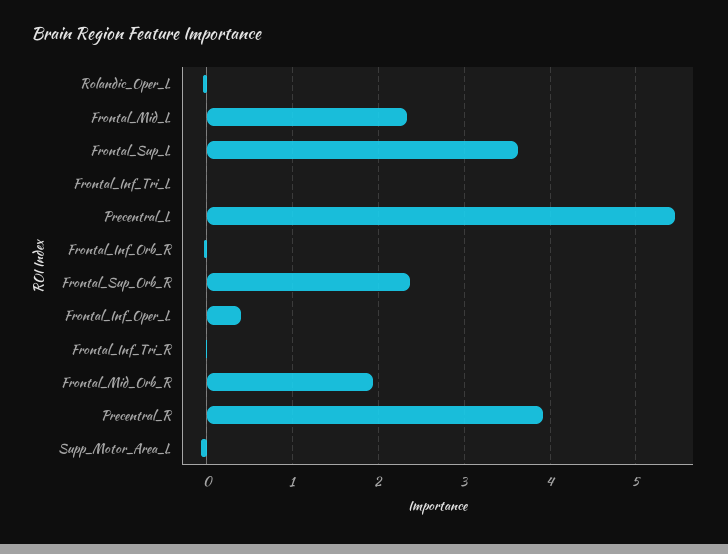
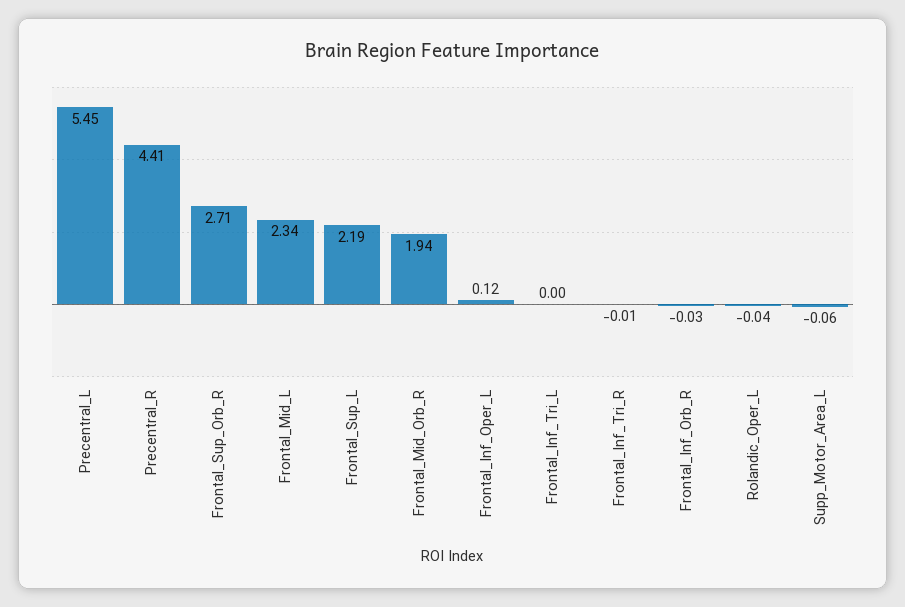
  {
    "Rolandic_Oper_L": -0.04,
    "Frontal_Mid_L": 2.34,
-   "Frontal_Sup_L": 3.6,
+   "Frontal_Sup_L": 2.19,
    "Frontal_Inf_Tri_L": 0,
    "Precentral_L": 5.45,
    "Frontal_Inf_Orb_R": -0.03,
-   "Frontal_Sup_Orb_R": 2.4,
+   "Frontal_Sup_Orb_R": 2.71,
-   "Frontal_Inf_Oper_L": 0.4,
+   "Frontal_Inf_Oper_L": 0.12,
    "Frontal_Inf_Tri_R": -0.01,
    "Frontal_Mid_Orb_R": 1.94,
-   "Precentral_R": 3.9,
+   "Precentral_R": 4.41,
    "Supp_Motor_Area_L": -0.06
  }

